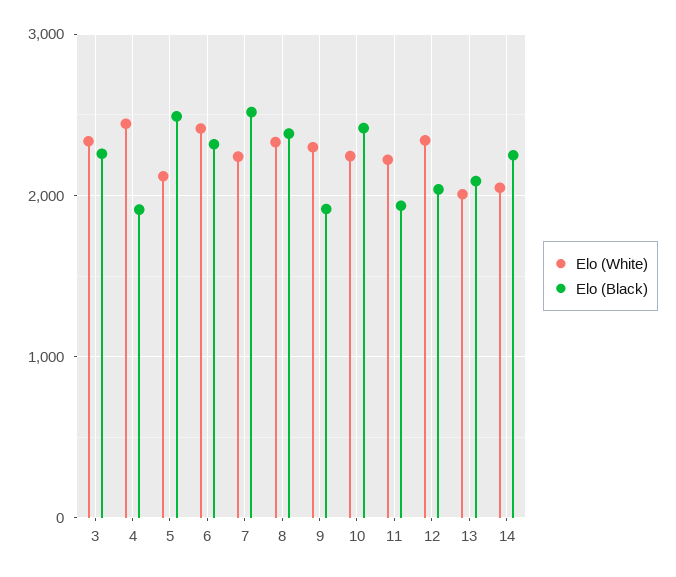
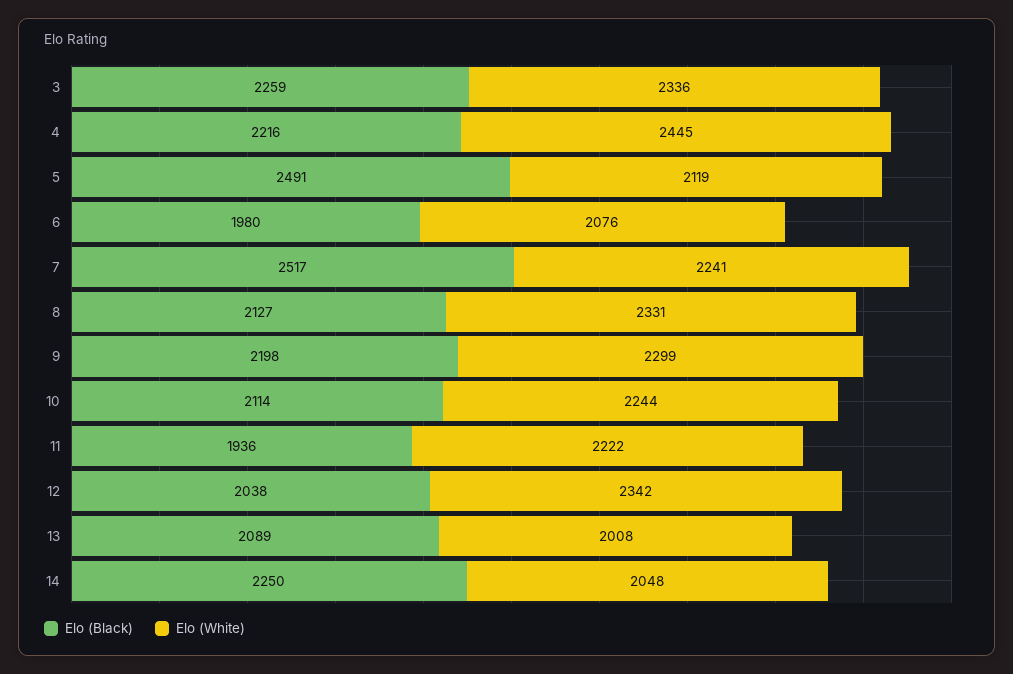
  {
    "Elo (White)": {
      "3": 2336,
      "4": 2445,
      "5": 2119,
-     "6": 2400,
+     "6": 2076,
      "7": 2241,
      "8": 2331,
      "9": 2299,
      "10": 2244,
      "11": 2222,
      "12": 2342,
      "13": 2008,
      "14": 2048
    },
    "Elo (Black)": {
      "3": 2259,
-     "4": 1900,
+     "4": 2216,
      "5": 2491,
-     "6": 2300,
+     "6": 1980,
      "7": 2517,
-     "8": 2400,
+     "8": 2127,
-     "9": 1900,
+     "9": 2198,
-     "10": 2400,
+     "10": 2114,
      "11": 1936,
      "12": 2038,
      "13": 2089,
      "14": 2250
    }
  }

